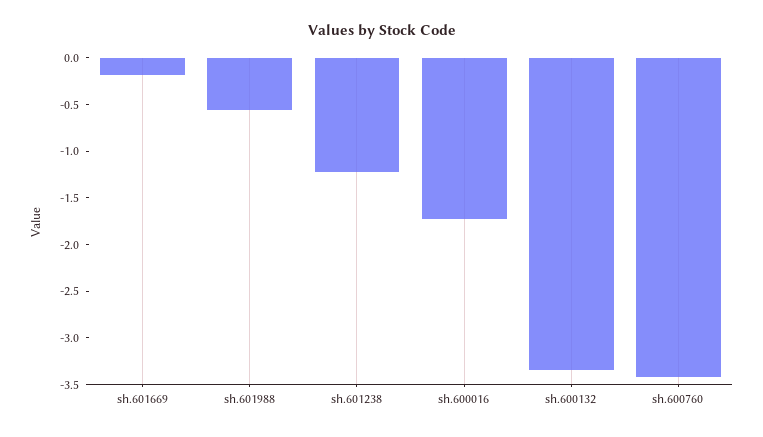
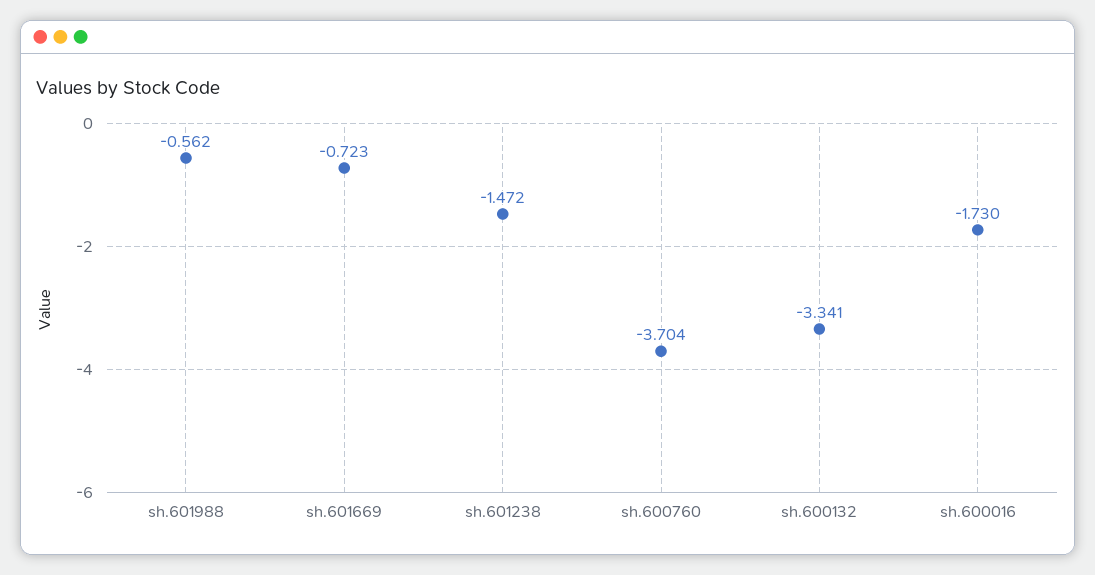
  {
-   "sh.601669": -0.2,
+   "sh.601669": -0.723,
    "sh.601988": -0.562,
-   "sh.601238": -1.2,
+   "sh.601238": -1.472,
    "sh.600016": -1.73,
    "sh.600132": -3.341,
-   "sh.600760": -3.4
+   "sh.600760": -3.704
  }

